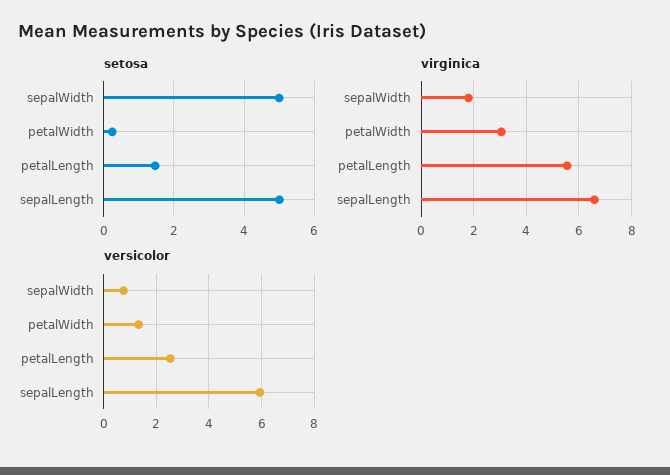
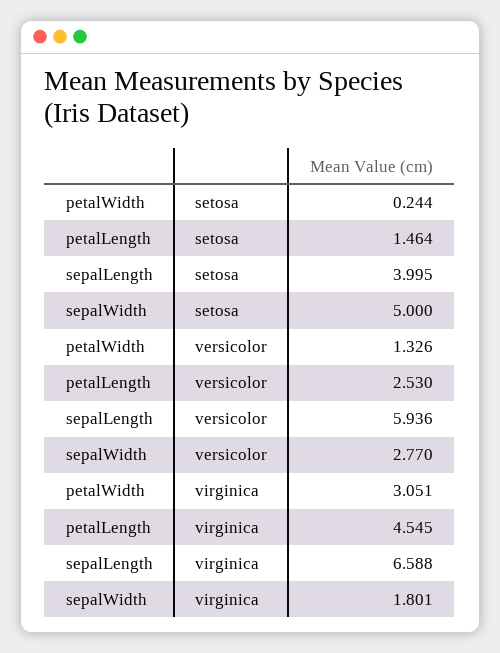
  {
    "setosa": {
      "sepalWidth": 5,
      "petalWidth": 0.244,
      "petalLength": 1.464,
-     "sepalLength": 5
+     "sepalLength": 3.995
    },
    "virginica": {
      "sepalWidth": 1.801,
      "petalWidth": 3.051,
-     "petalLength": 5.5,
+     "petalLength": 4.545,
      "sepalLength": 6.588
    },
    "versicolor": {
-     "sepalWidth": 0.75,
+     "sepalWidth": 2.77,
      "petalWidth": 1.326,
      "petalLength": 2.53,
      "sepalLength": 5.936
    }
  }

